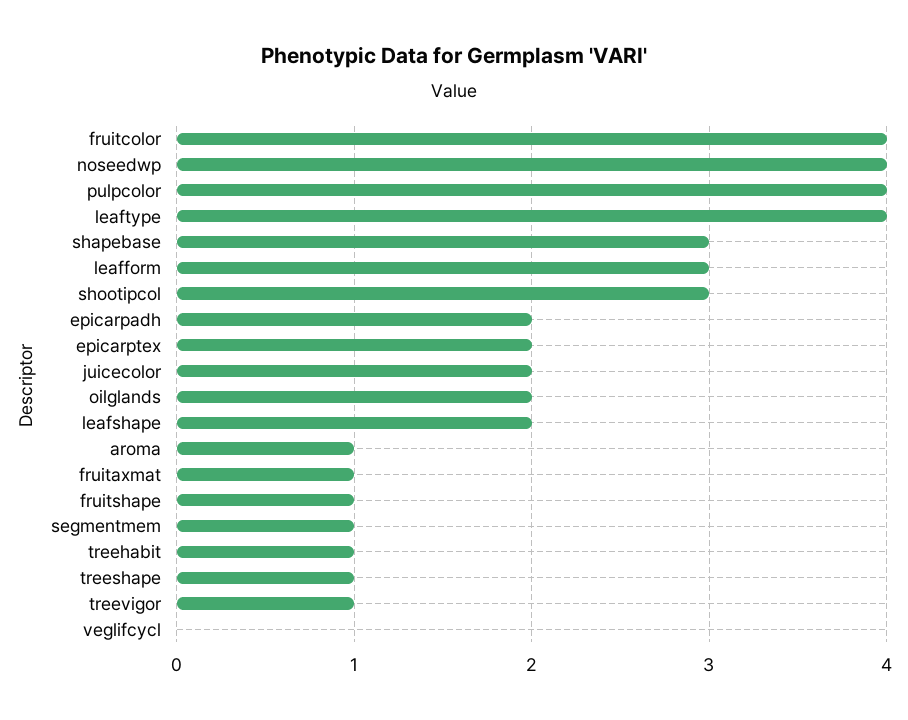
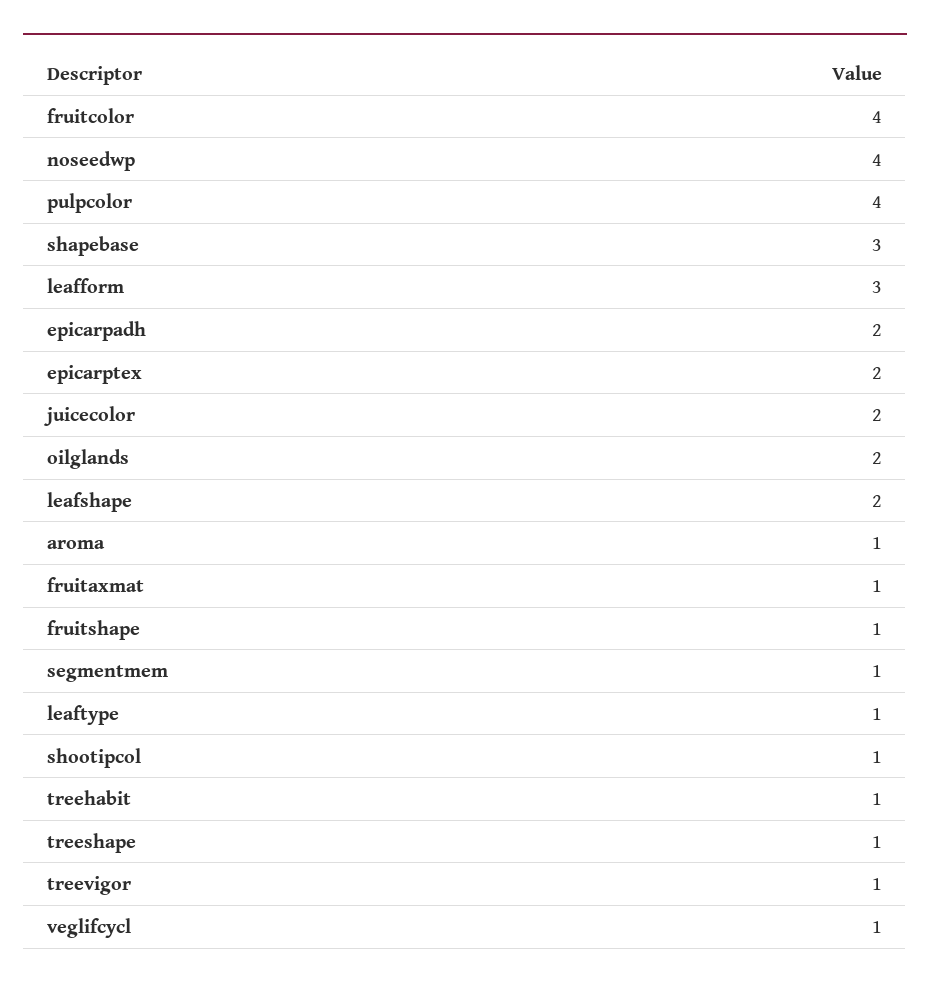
  {
    "fruitcolor": 4,
    "noseedwp": 4,
    "pulpcolor": 4,
-   "leaftype": 4,
+   "leaftype": 1,
    "shapebase": 3,
    "leafform": 3,
-   "shootipcol": 3,
+   "shootipcol": 1,
    "epicarpadh": 2,
    "epicarptex": 2,
    "juicecolor": 2,
    "oilglands": 2,
    "leafshape": 2,
    "aroma": 1,
    "fruitaxmat": 1,
    "fruitshape": 1,
    "segmentmem": 1,
    "treehabit": 1,
    "treeshape": 1,
    "treevigor": 1,
-   "veglifcycl": 0
+   "veglifcycl": 1
  }

